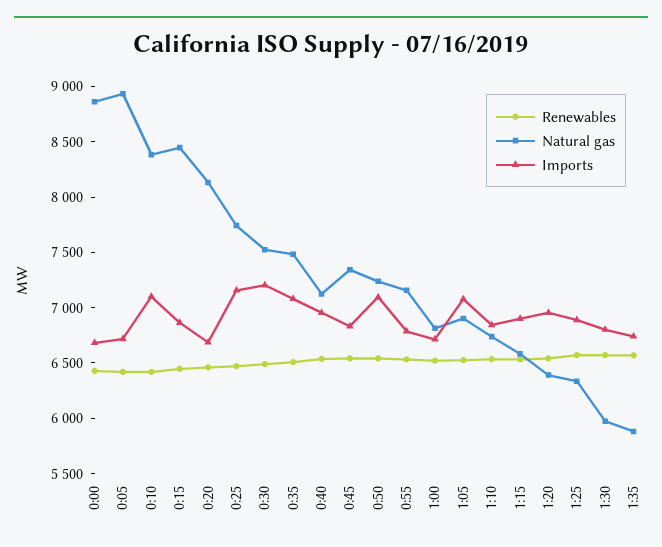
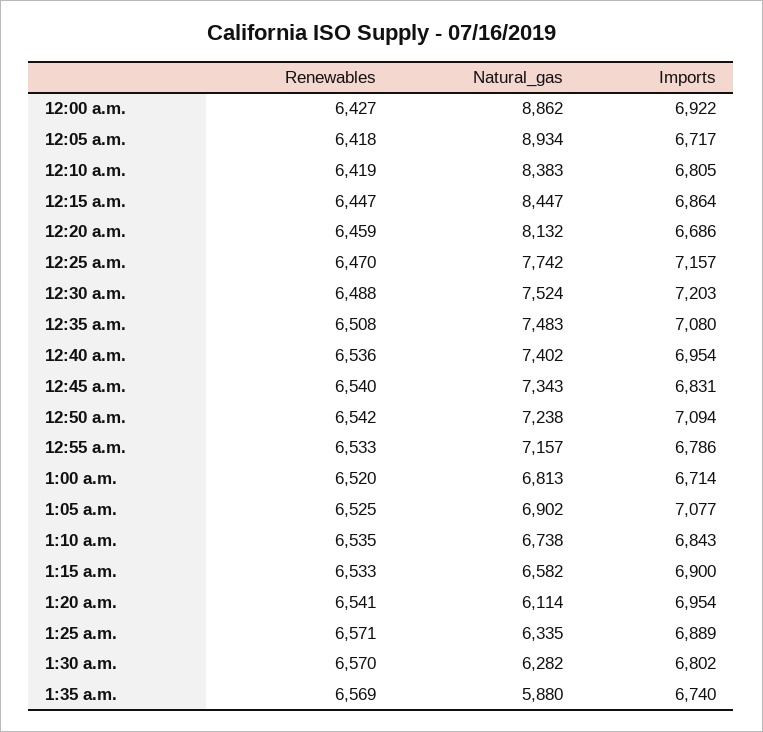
  {
    "Renewables": {
      "0:00": 6427,
      "0:05": 6418,
      "0:10": 6419,
      "0:15": 6447,
      "0:20": 6459,
      "0:25": 6470,
      "0:30": 6488,
      "0:35": 6508,
      "0:40": 6536,
      "0:45": 6540,
      "0:50": 6542,
      "0:55": 6533,
      "1:00": 6520,
      "1:05": 6525,
      "1:10": 6535,
      "1:15": 6533,
      "1:20": 6541,
      "1:25": 6571,
      "1:30": 6570,
      "1:35": 6569
    },
    "Natural gas": {
      "0:00": 8862,
      "0:05": 8934,
      "0:10": 8383,
      "0:15": 8447,
      "0:20": 8132,
      "0:25": 7742,
      "0:30": 7524,
      "0:35": 7483,
-     "0:40": 7100,
+     "0:40": 7402,
      "0:45": 7343,
      "0:50": 7238,
      "0:55": 7157,
      "1:00": 6813,
      "1:05": 6902,
      "1:10": 6738,
      "1:15": 6582,
-     "1:20": 6400,
+     "1:20": 6114,
      "1:25": 6335,
-     "1:30": 6000,
+     "1:30": 6282,
      "1:35": 5880
    },
    "Imports": {
-     "0:00": 6700,
+     "0:00": 6922,
      "0:05": 6717,
-     "0:10": 7100,
+     "0:10": 6805,
      "0:15": 6864,
      "0:20": 6686,
      "0:25": 7157,
      "0:30": 7203,
      "0:35": 7080,
      "0:40": 6954,
      "0:45": 6831,
      "0:50": 7094,
      "0:55": 6786,
      "1:00": 6714,
      "1:05": 7077,
      "1:10": 6843,
      "1:15": 6900,
      "1:20": 6954,
      "1:25": 6889,
      "1:30": 6802,
      "1:35": 6740
    }
  }

